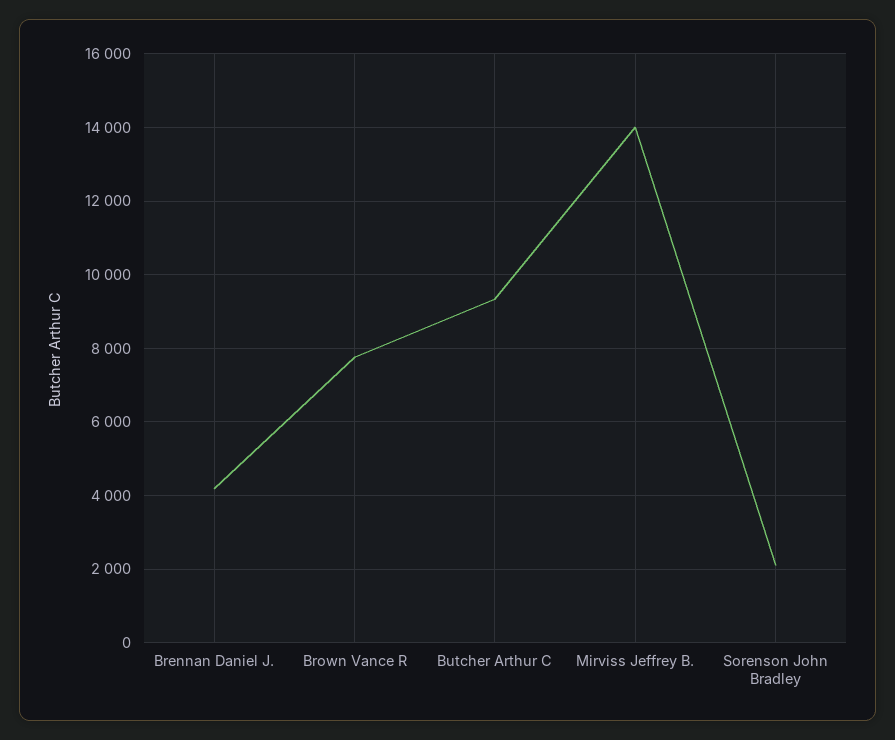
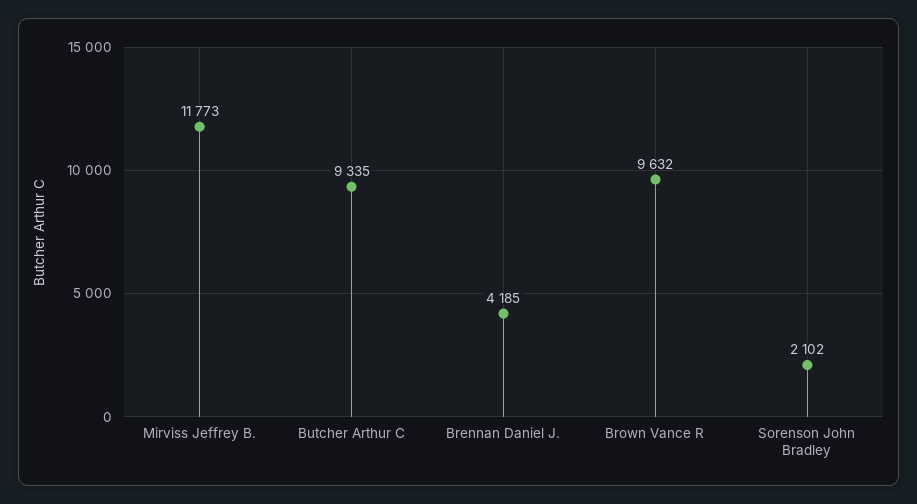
  {
    "Brennan Daniel J.": 4185,
-   "Brown Vance R": 7800,
+   "Brown Vance R": 9632,
    "Butcher Arthur C": 9335,
-   "Mirviss Jeffrey B.": 14000,
+   "Mirviss Jeffrey B.": 11773,
    "Sorenson John Bradley": 2102
  }

